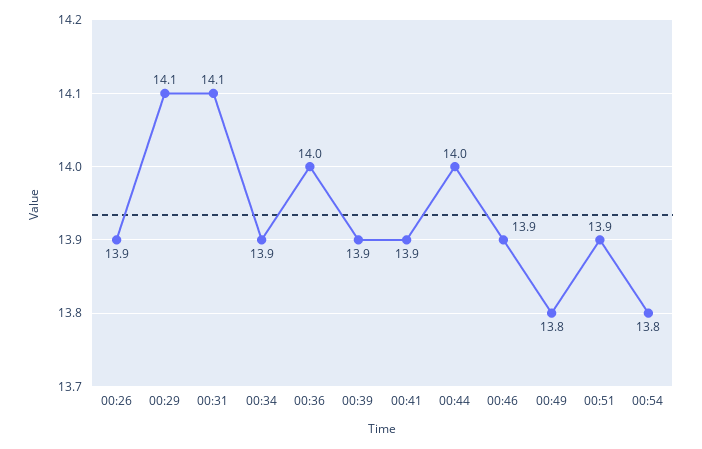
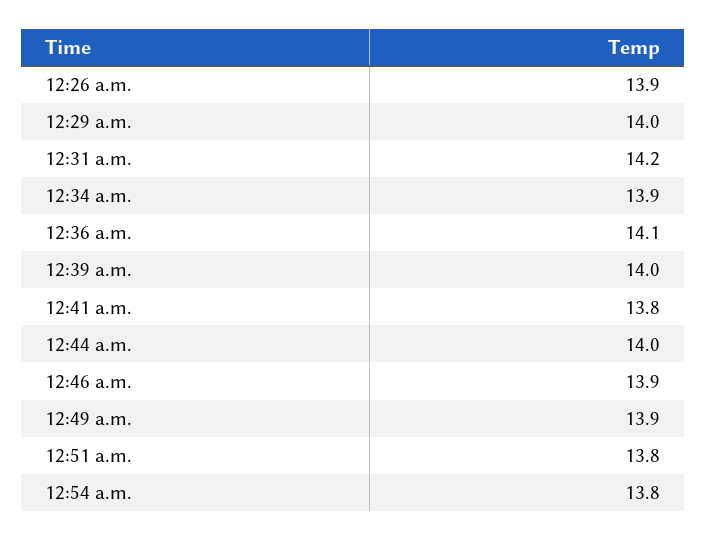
  {
    "00:26": 13.9,
-   "00:29": 14.1,
+   "00:29": 14,
-   "00:31": 14.1,
+   "00:31": 14.2,
    "00:34": 13.9,
-   "00:36": 14,
+   "00:36": 14.1,
-   "00:39": 13.9,
+   "00:39": 14,
-   "00:41": 13.9,
+   "00:41": 13.8,
    "00:44": 14,
    "00:46": 13.9,
-   "00:49": 13.8,
+   "00:49": 13.9,
-   "00:51": 13.9,
+   "00:51": 13.8,
    "00:54": 13.8
  }

